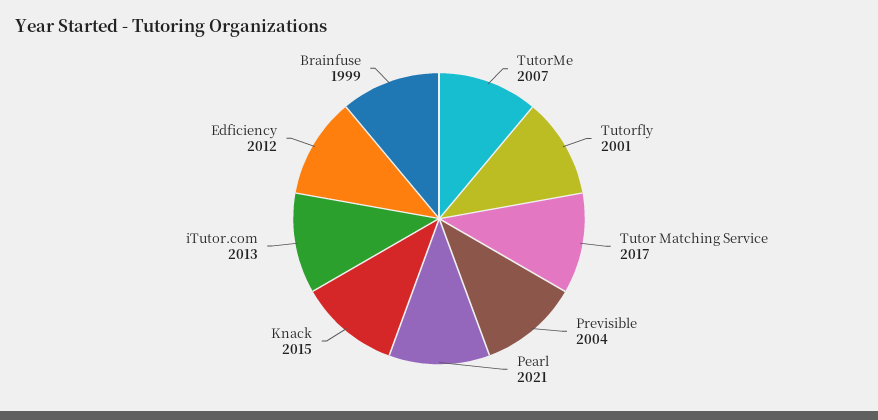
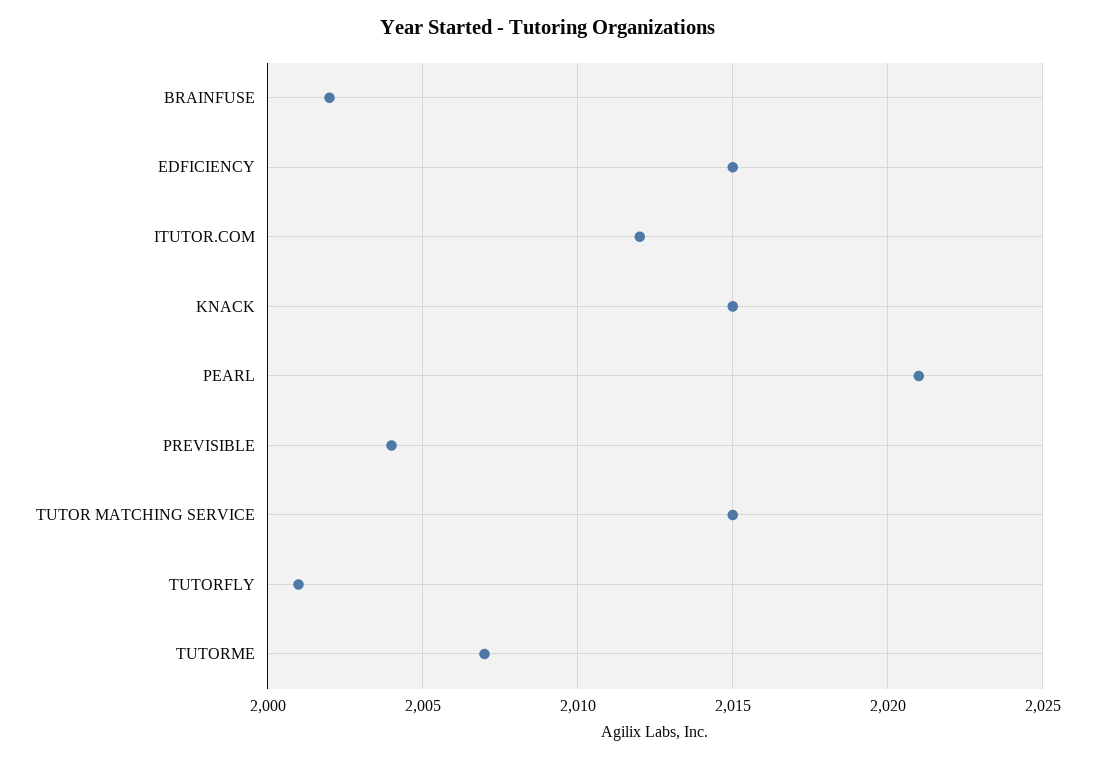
  {
    "TutorMe": 2007,
    "Tutorfly": 2001,
-   "Tutor Matching Service": 2017,
+   "Tutor Matching Service": 2015,
    "Previsible": 2004,
    "Pearl": 2021,
    "Knack": 2015,
-   "iTutor.com": 2013,
+   "iTutor.com": 2012,
-   "Edficiency": 2012,
+   "Edficiency": 2015,
-   "Brainfuse": 1999
+   "Brainfuse": 2002
  }

